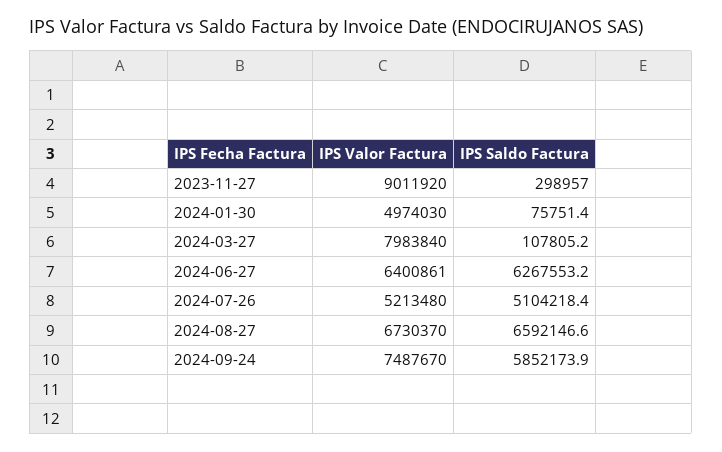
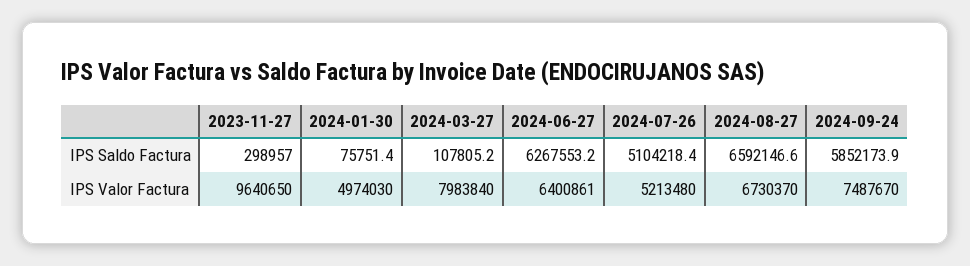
  {
    "IPS Valor Factura": {
-     "2023-11-27": 9011920,
+     "2023-11-27": 9640650,
      "2024-01-30": 4974030,
      "2024-03-27": 7983840,
      "2024-06-27": 6400861,
      "2024-07-26": 5213480,
      "2024-08-27": 6730370,
      "2024-09-24": 7487670
    },
    "IPS Saldo Factura": {
      "2023-11-27": 298957,
      "2024-01-30": 75751.4,
      "2024-03-27": 107805.2,
      "2024-06-27": 6267553.2,
      "2024-07-26": 5104218.4,
      "2024-08-27": 6592146.6,
      "2024-09-24": 5852173.9
    }
  }

